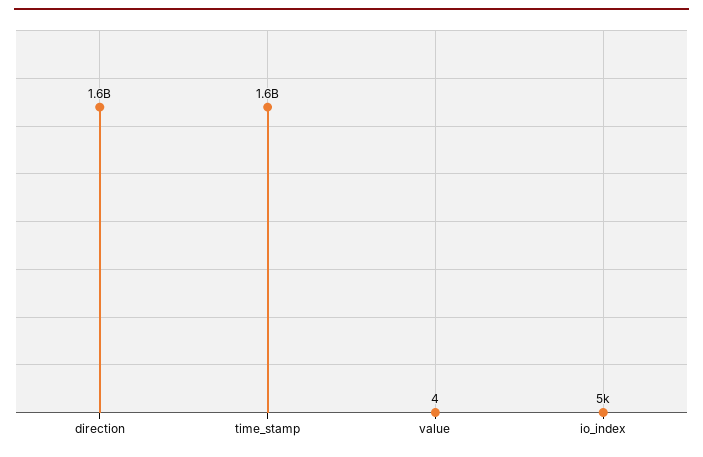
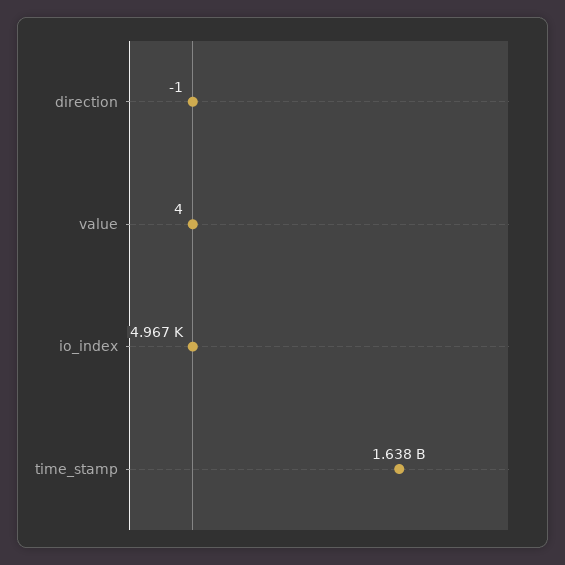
  {
-   "direction": 1600000000,
+   "direction": -1,
    "time_stamp": 1638000000,
    "value": 4,
    "io_index": 4967
  }

